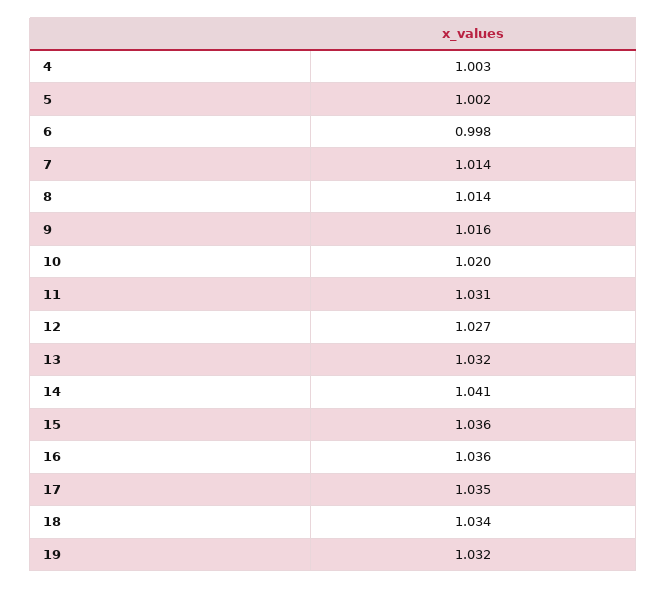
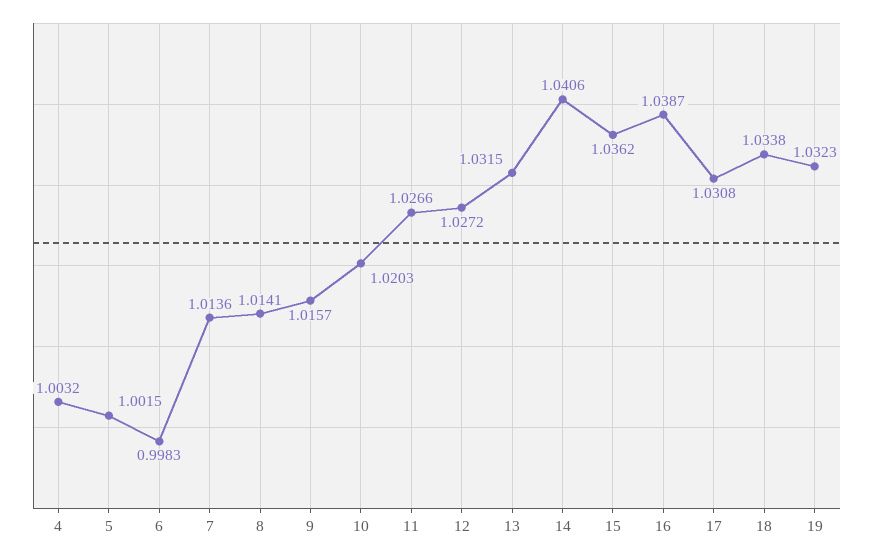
  {
    "4": 1.0032,
    "5": 1.0015,
    "6": 0.9983,
    "7": 1.0136,
    "8": 1.0141,
    "9": 1.0157,
    "10": 1.0203,
-   "11": 1.031,
+   "11": 1.0266,
    "12": 1.0272,
    "13": 1.0315,
    "14": 1.0406,
    "15": 1.0362,
-   "16": 1.036,
+   "16": 1.0387,
-   "17": 1.035,
+   "17": 1.0308,
    "18": 1.0338,
    "19": 1.0323
  }

